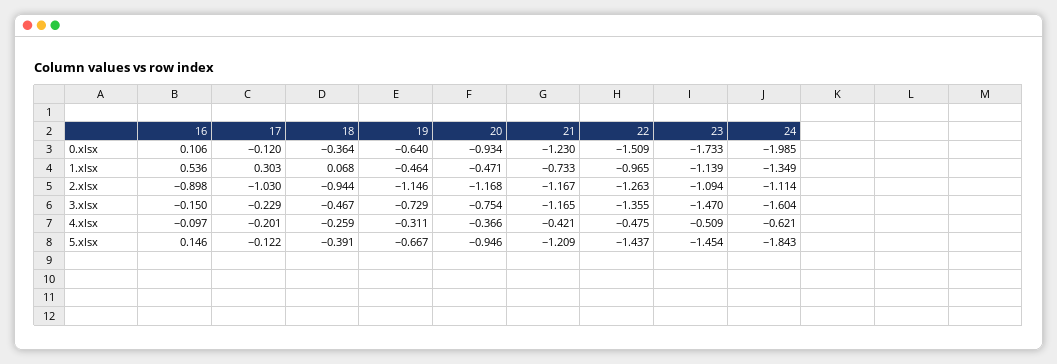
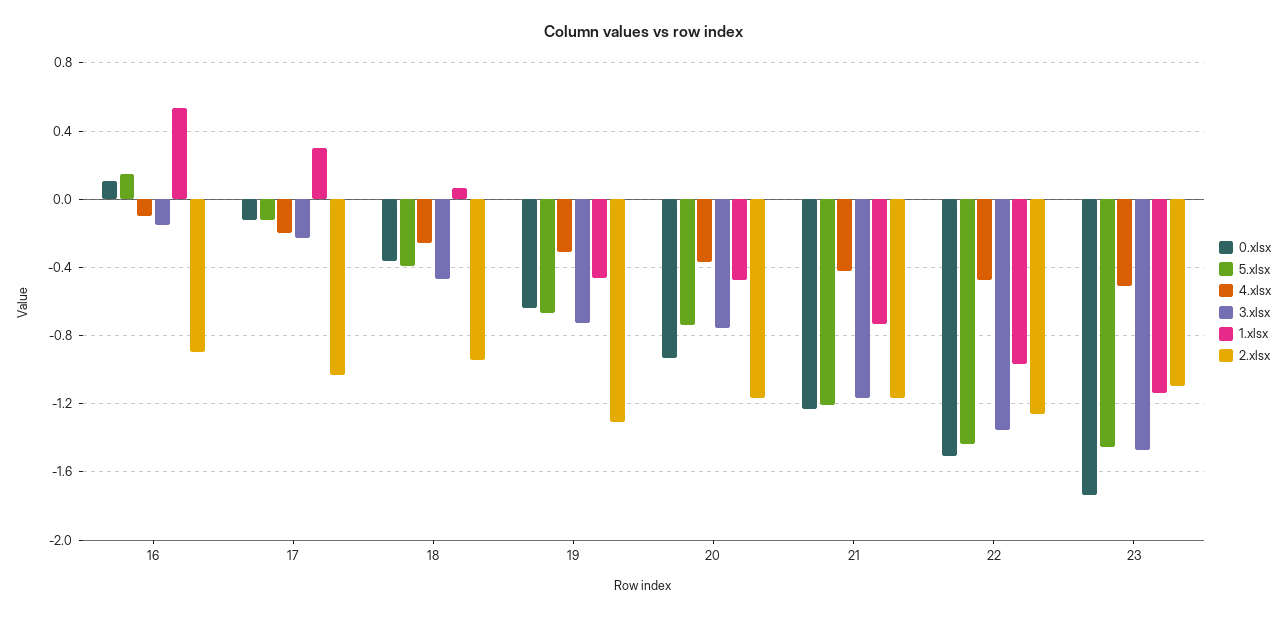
  {
    "0.xlsx": {
      "16": 0.106,
      "17": -0.12,
      "18": -0.364,
      "19": -0.64,
      "20": -0.934,
      "21": -1.23,
      "22": -1.509,
-     "23": -1.733,
+     "23": -1.733
-     "24": -1.985
    },
    "1.xlsx": {
      "16": 0.536,
      "17": 0.303,
      "18": 0.068,
      "19": -0.464,
      "20": -0.471,
      "21": -0.733,
      "22": -0.965,
-     "23": -1.139,
+     "23": -1.139
-     "24": -1.349
    },
    "2.xlsx": {
      "16": -0.898,
      "17": -1.03,
      "18": -0.944,
-     "19": -1.146,
+     "19": -1.3,
      "20": -1.168,
      "21": -1.167,
      "22": -1.263,
-     "23": -1.094,
+     "23": -1.094
-     "24": -1.114
    },
    "3.xlsx": {
      "16": -0.15,
      "17": -0.229,
      "18": -0.467,
      "19": -0.729,
      "20": -0.754,
      "21": -1.165,
      "22": -1.355,
-     "23": -1.47,
+     "23": -1.47
-     "24": -1.604
    },
    "4.xlsx": {
      "16": -0.097,
      "17": -0.201,
      "18": -0.259,
      "19": -0.311,
      "20": -0.366,
      "21": -0.421,
      "22": -0.475,
-     "23": -0.509,
+     "23": -0.509
-     "24": -0.621
    },
    "5.xlsx": {
      "16": 0.146,
      "17": -0.122,
      "18": -0.391,
      "19": -0.667,
-     "20": -0.946,
+     "20": -0.75,
      "21": -1.209,
      "22": -1.437,
-     "23": -1.454,
+     "23": -1.454
-     "24": -1.843
    }
  }

